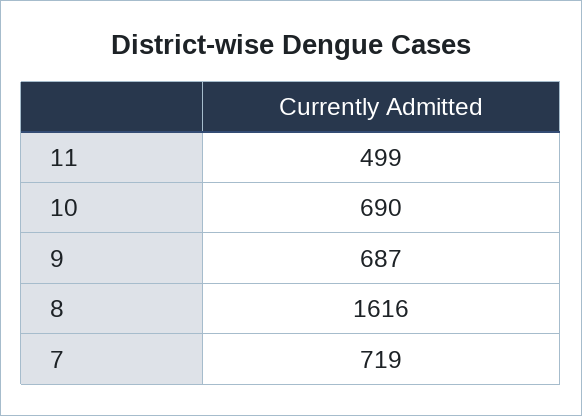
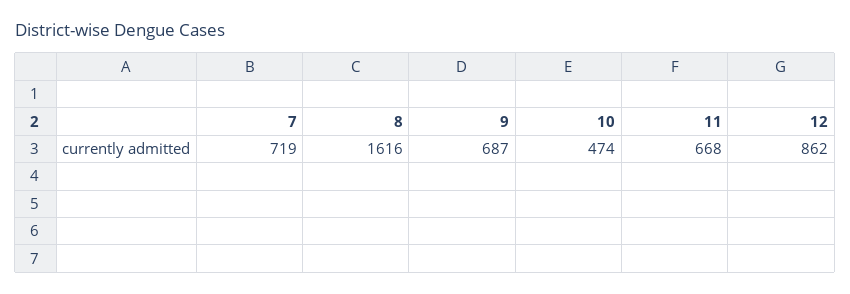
  {
-   "11": 499,
+   "11": 668,
-   "10": 690,
+   "10": 474,
    "9": 687,
    "8": 1616,
-   "7": 719
+   "7": 719,
+   "12": 862
  }

